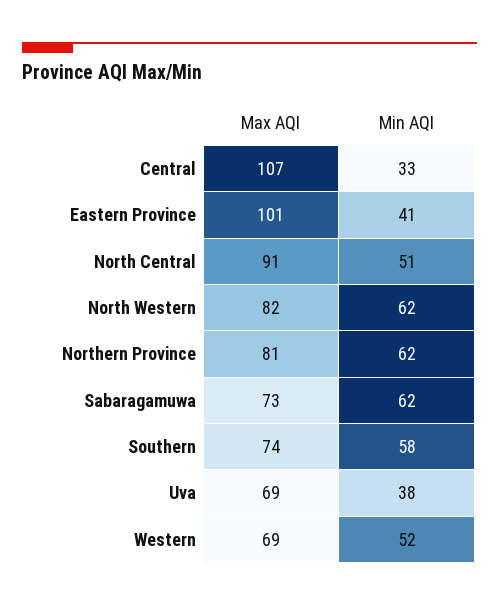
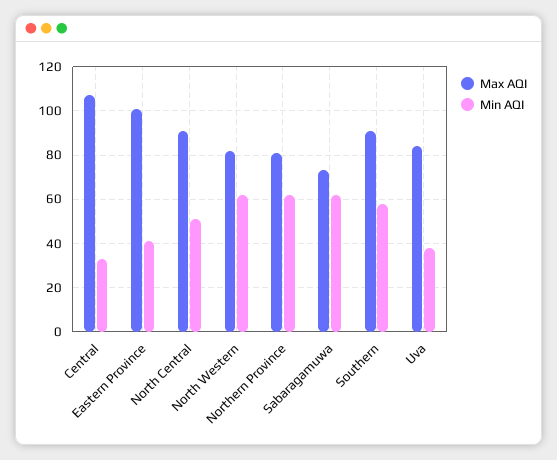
  {
    "Max AQI": {
      "Central": 107,
      "Eastern Province": 101,
      "North Central": 91,
      "North Western": 82,
      "Northern Province": 81,
      "Sabaragamuwa": 73,
-     "Southern": 74,
+     "Southern": 90,
-     "Uva": 69,
+     "Uva": 85
-     "Western": 69
    },
    "Min AQI": {
      "Central": 33,
      "Eastern Province": 41,
      "North Central": 51,
      "North Western": 62,
      "Northern Province": 62,
      "Sabaragamuwa": 62,
      "Southern": 58,
-     "Uva": 38,
+     "Uva": 38
-     "Western": 52
    }
  }

